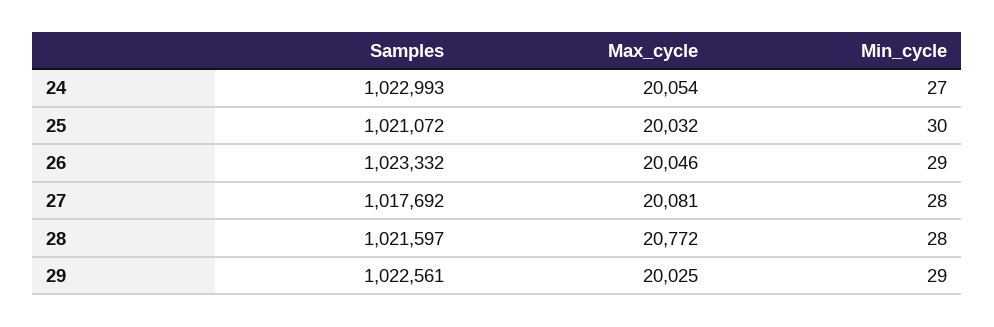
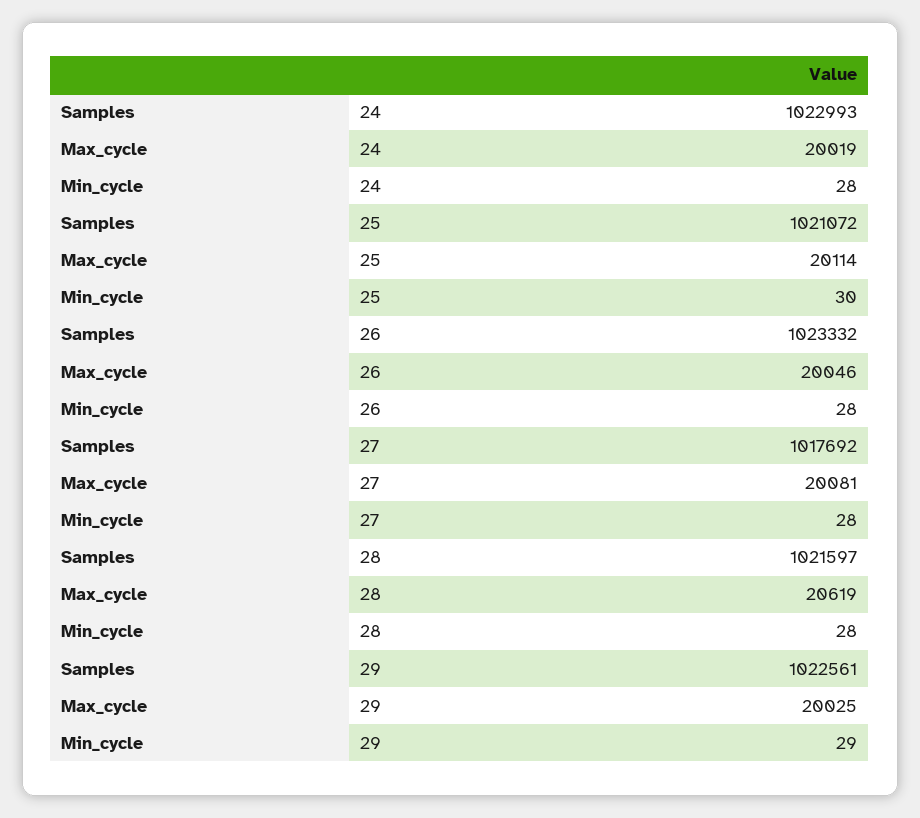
  {
    "Samples": {
      "24": 1022993,
      "25": 1021072,
      "26": 1023332,
      "27": 1017692,
      "28": 1021597,
      "29": 1022561
    },
    "Max_cycle": {
-     "24": 20054,
+     "24": 20019,
-     "25": 20032,
+     "25": 20114,
      "26": 20046,
      "27": 20081,
-     "28": 20772,
+     "28": 20619,
      "29": 20025
    },
    "Min_cycle": {
-     "24": 27,
+     "24": 28,
      "25": 30,
-     "26": 29,
+     "26": 28,
      "27": 28,
      "28": 28,
      "29": 29
    }
  }

